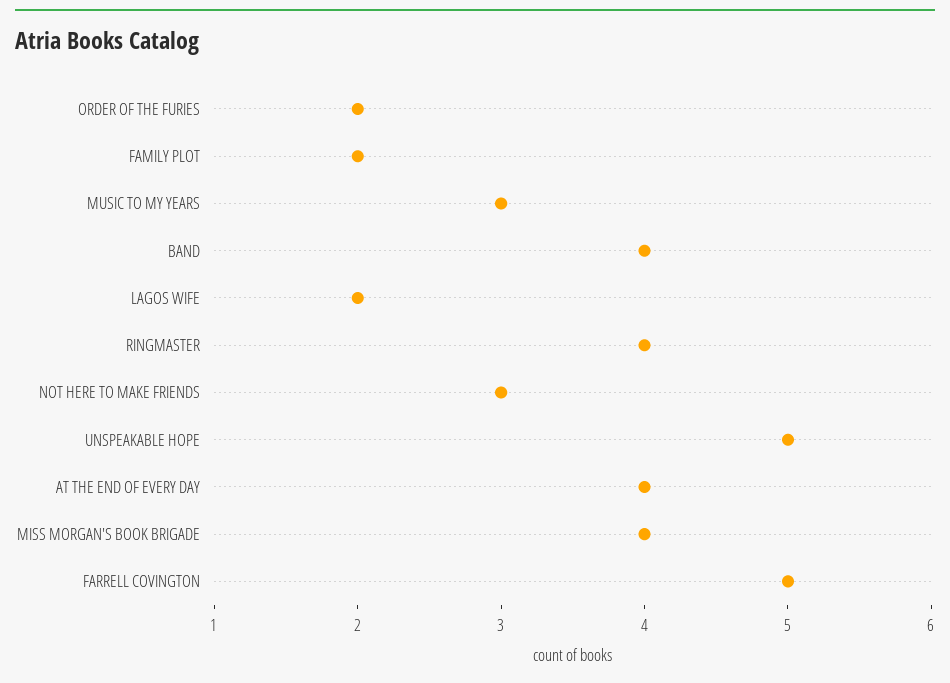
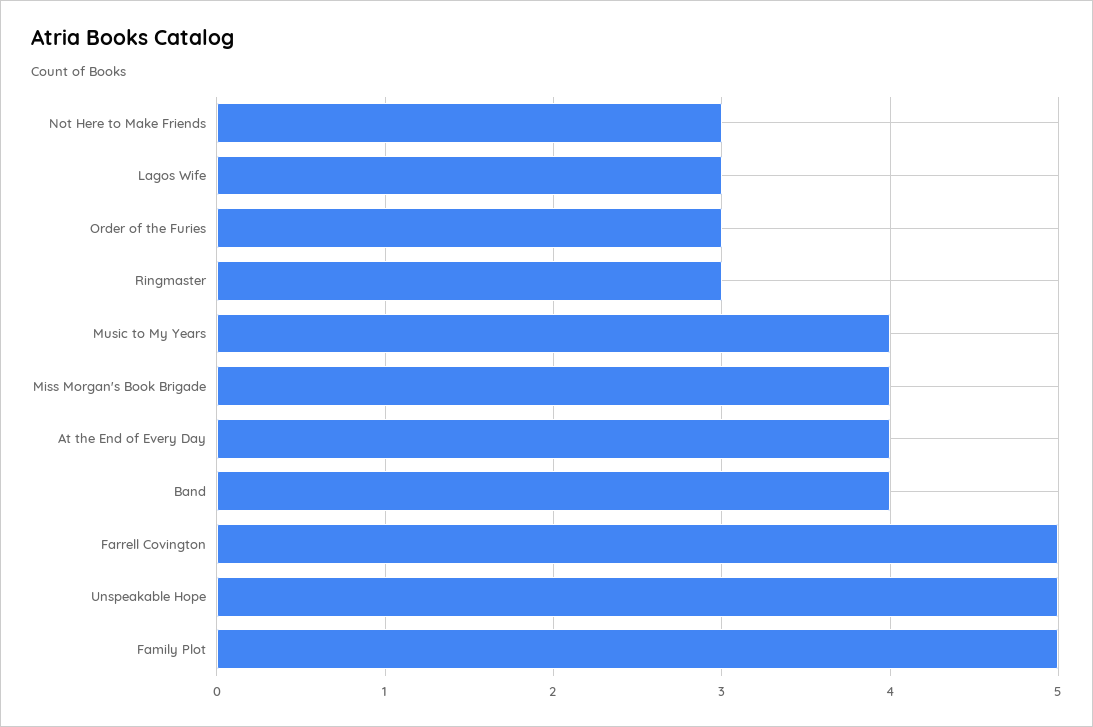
  {
-   "ORDER OF THE FURIES": 2,
+   "ORDER OF THE FURIES": 3,
-   "FAMILY PLOT": 2,
+   "FAMILY PLOT": 5,
-   "MUSIC TO MY YEARS": 3,
+   "MUSIC TO MY YEARS": 4,
    "BAND": 4,
-   "LAGOS WIFE": 2,
+   "LAGOS WIFE": 3,
-   "RINGMASTER": 4,
+   "RINGMASTER": 3,
    "NOT HERE TO MAKE FRIENDS": 3,
    "UNSPEAKABLE HOPE": 5,
    "AT THE END OF EVERY DAY": 4,
    "MISS MORGAN'S BOOK BRIGADE": 4,
    "FARRELL COVINGTON": 5
  }

